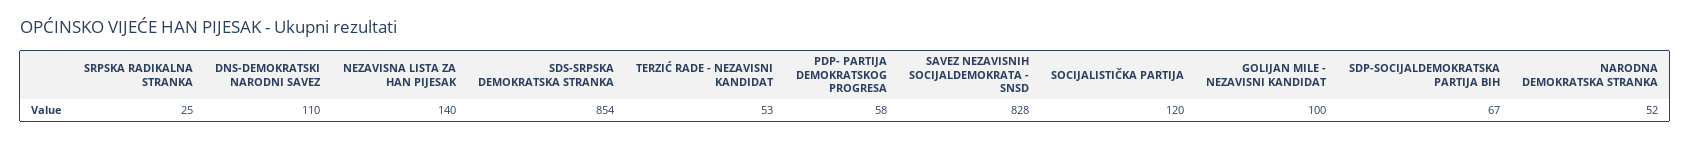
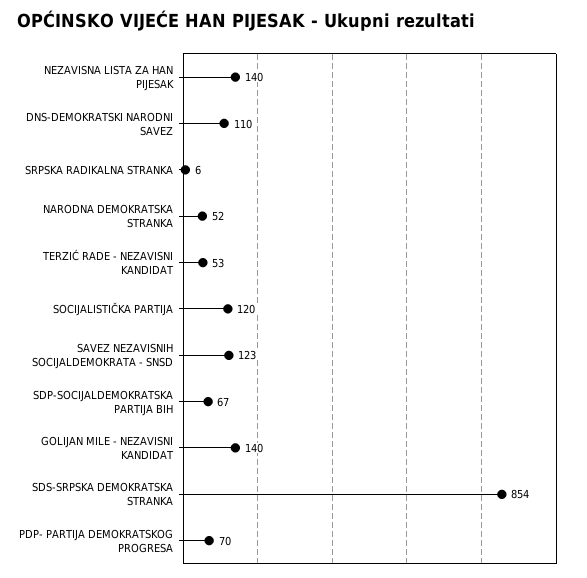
  {
-   "SRPSKA RADIKALNA STRANKA": 25,
+   "SRPSKA RADIKALNA STRANKA": 6,
    "DNS-DEMOKRATSKI NARODNI SAVEZ": 110,
    "NEZAVISNA LISTA ZA HAN PIJESAK": 140,
    "SDS-SRPSKA DEMOKRATSKA STRANKA": 854,
    "TERZIĆ RADE - NEZAVISNI KANDIDAT": 53,
-   "PDP- PARTIJA DEMOKRATSKOG PROGRESA": 58,
+   "PDP- PARTIJA DEMOKRATSKOG PROGRESA": 70,
-   "SAVEZ NEZAVISNIH SOCIJALDEMOKRATA - SNSD": 828,
+   "SAVEZ NEZAVISNIH SOCIJALDEMOKRATA - SNSD": 123,
    "SOCIJALISTIČKA PARTIJA": 120,
-   "GOLIJAN MILE - NEZAVISNI KANDIDAT": 100,
+   "GOLIJAN MILE - NEZAVISNI KANDIDAT": 140,
    "SDP-SOCIJALDEMOKRATSKA PARTIJA BIH": 67,
    "NARODNA DEMOKRATSKA STRANKA": 52
  }

